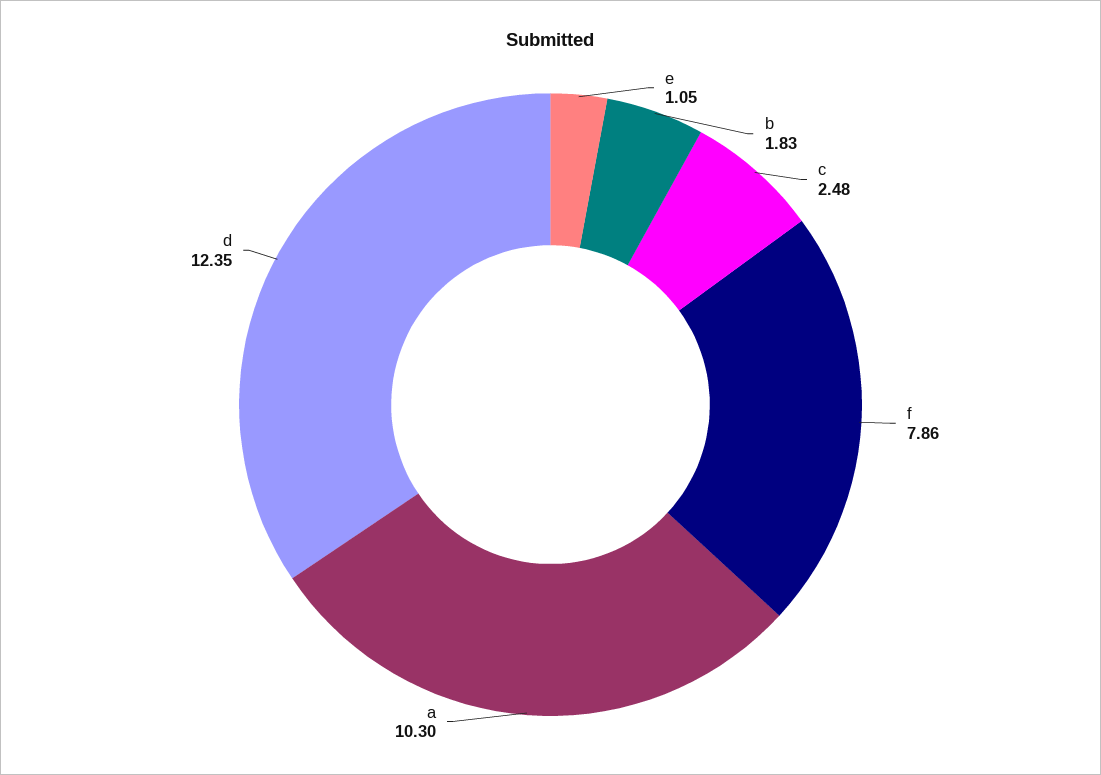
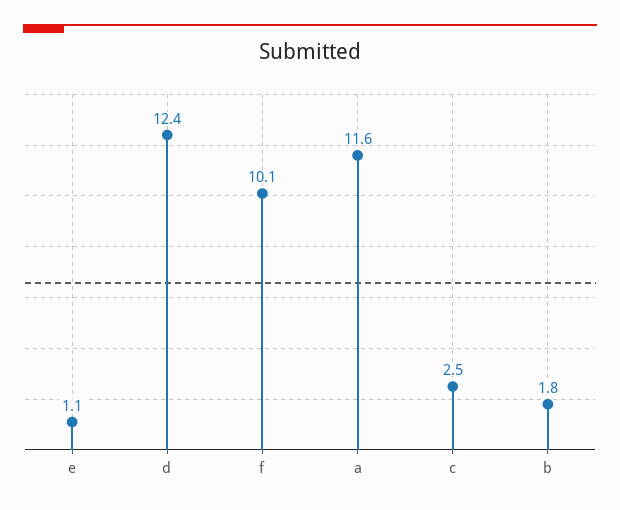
  {
    "e": 1.05,
    "b": 1.83,
    "c": 2.48,
-   "f": 7.86,
+   "f": 10.1,
-   "a": 10.3,
+   "a": 11.6,
    "d": 12.35
  }

